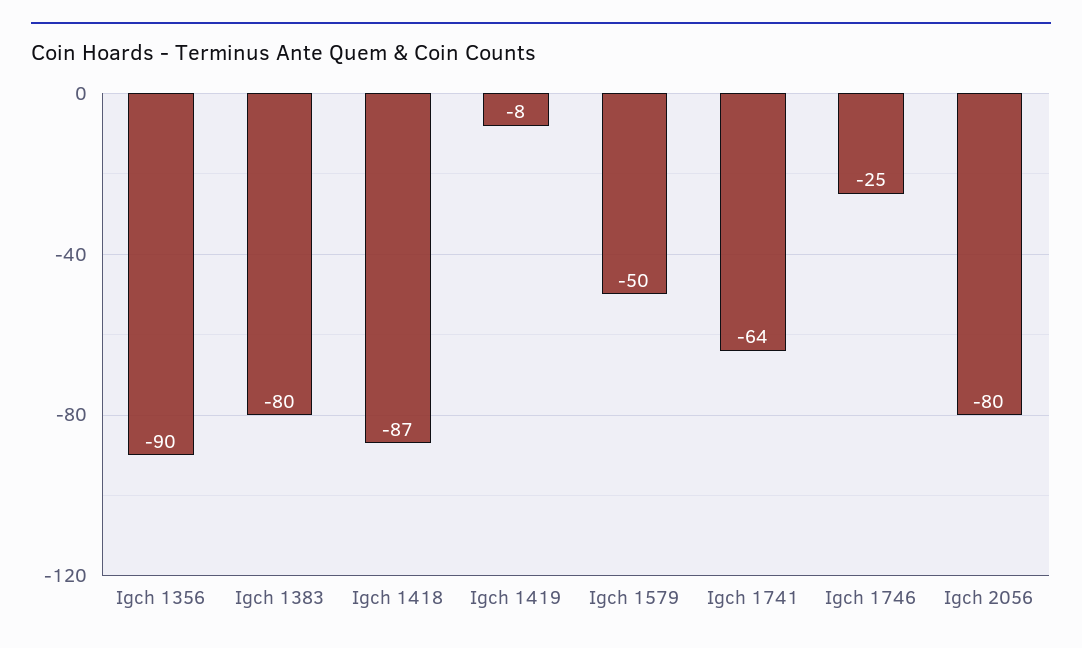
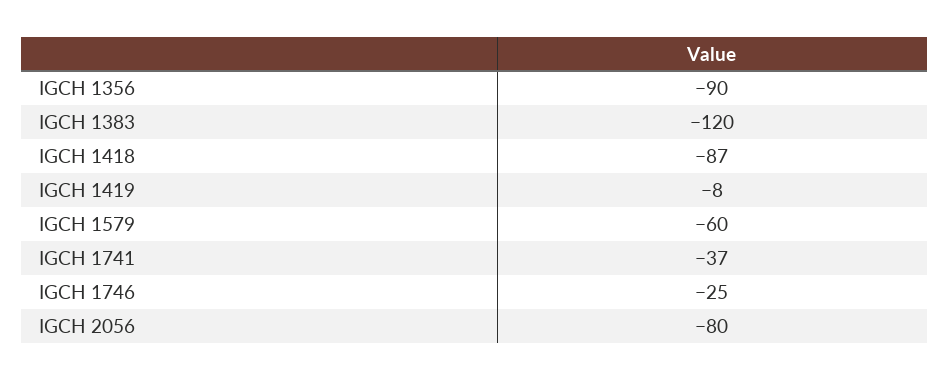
  {
    "Igch 1356": -90,
-   "Igch 1383": -80,
+   "Igch 1383": -120,
    "Igch 1418": -87,
    "Igch 1419": -8,
-   "Igch 1579": -50,
+   "Igch 1579": -60,
-   "Igch 1741": -64,
+   "Igch 1741": -37,
    "Igch 1746": -25,
    "Igch 2056": -80
  }

